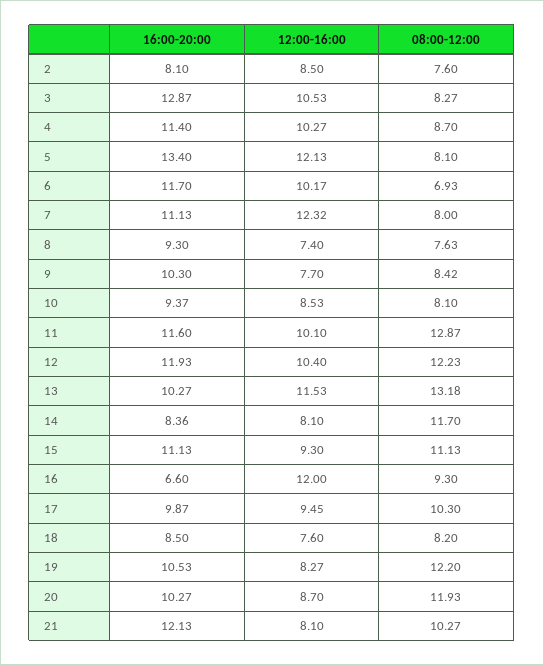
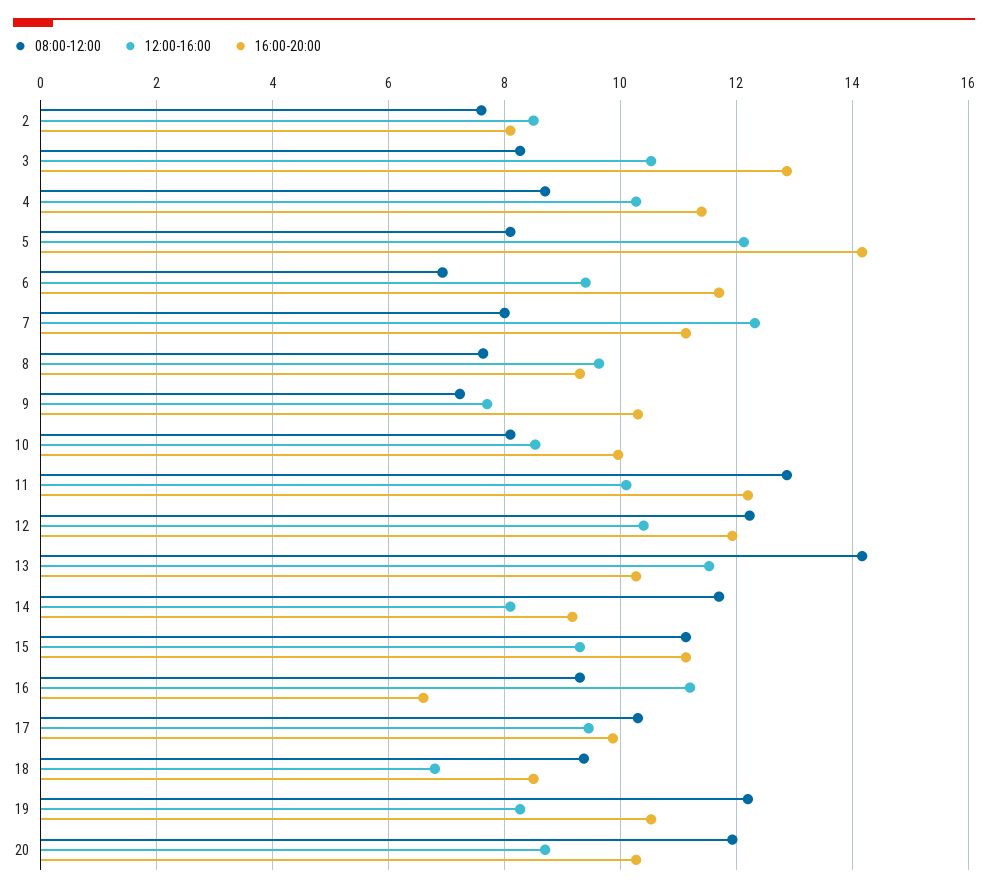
  {
    "16:00-20:00": {
      "2": 8.1,
      "3": 12.87,
      "4": 11.4,
-     "5": 13.4,
+     "5": 14.2,
      "6": 11.7,
      "7": 11.13,
      "8": 9.3,
      "9": 10.3,
-     "10": 9.37,
+     "10": 10,
-     "11": 11.6,
+     "11": 12.2,
      "12": 11.93,
      "13": 10.27,
-     "14": 8.36,
+     "14": 9.2,
      "15": 11.13,
      "16": 6.6,
      "17": 9.87,
      "18": 8.5,
      "19": 10.53,
-     "20": 10.27,
+     "20": 10.27
-     "21": 12.13
    },
    "12:00-16:00": {
      "2": 8.5,
      "3": 10.53,
      "4": 10.27,
      "5": 12.13,
-     "6": 10.17,
+     "6": 9.4,
      "7": 12.32,
-     "8": 7.4,
+     "8": 9.6,
      "9": 7.7,
      "10": 8.53,
      "11": 10.1,
      "12": 10.4,
      "13": 11.53,
      "14": 8.1,
      "15": 9.3,
-     "16": 12,
+     "16": 11.2,
      "17": 9.45,
-     "18": 7.6,
+     "18": 6.8,
      "19": 8.27,
-     "20": 8.7,
+     "20": 8.7
-     "21": 8.1
    },
    "08:00-12:00": {
      "2": 7.6,
      "3": 8.27,
      "4": 8.7,
      "5": 8.1,
      "6": 6.93,
      "7": 8,
      "8": 7.63,
-     "9": 8.42,
+     "9": 7.2,
      "10": 8.1,
      "11": 12.87,
      "12": 12.23,
-     "13": 13.18,
+     "13": 14.2,
      "14": 11.7,
      "15": 11.13,
      "16": 9.3,
      "17": 10.3,
-     "18": 8.2,
+     "18": 9.4,
      "19": 12.2,
-     "20": 11.93,
+     "20": 11.93
-     "21": 10.27
    }
  }

